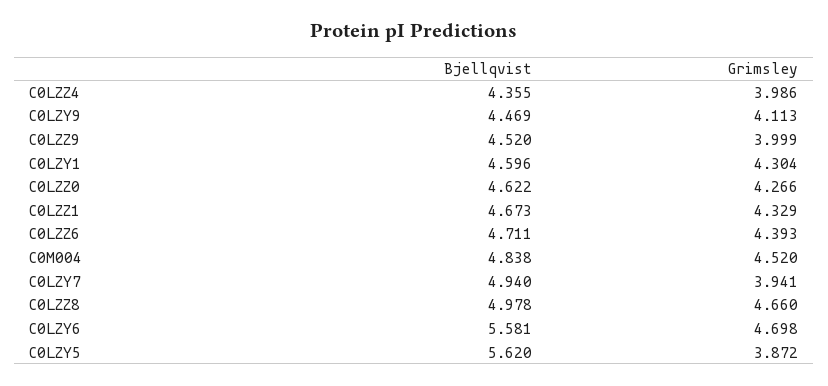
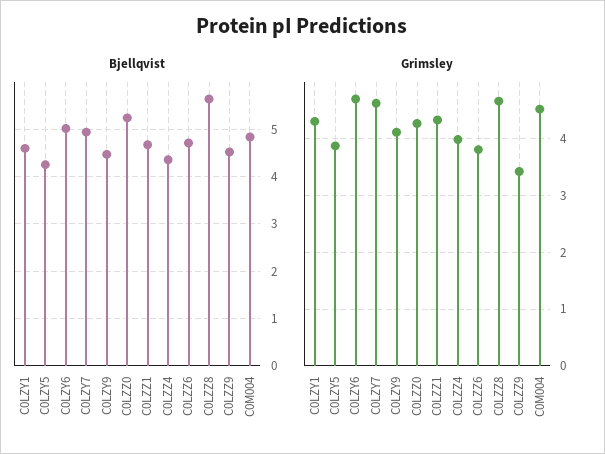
  {
    "Bjellqvist": {
      "C0LZZ4": 4.355,
      "C0LZY9": 4.469,
      "C0LZZ9": 4.52,
      "C0LZY1": 4.596,
-     "C0LZZ0": 4.622,
+     "C0LZZ0": 5.2,
      "C0LZZ1": 4.673,
      "C0LZZ6": 4.711,
      "C0M004": 4.838,
      "C0LZY7": 4.94,
-     "C0LZZ8": 4.978,
+     "C0LZZ8": 5.6,
-     "C0LZY6": 5.581,
+     "C0LZY6": 5,
-     "C0LZY5": 5.62
+     "C0LZY5": 4.2
    },
    "Grimsley": {
      "C0LZZ4": 3.986,
      "C0LZY9": 4.113,
-     "C0LZZ9": 3.999,
+     "C0LZZ9": 3.4,
      "C0LZY1": 4.304,
      "C0LZZ0": 4.266,
      "C0LZZ1": 4.329,
-     "C0LZZ6": 4.393,
+     "C0LZZ6": 3.8,
      "C0M004": 4.52,
-     "C0LZY7": 3.941,
+     "C0LZY7": 4.6,
      "C0LZZ8": 4.66,
      "C0LZY6": 4.698,
      "C0LZY5": 3.872
    }
  }

